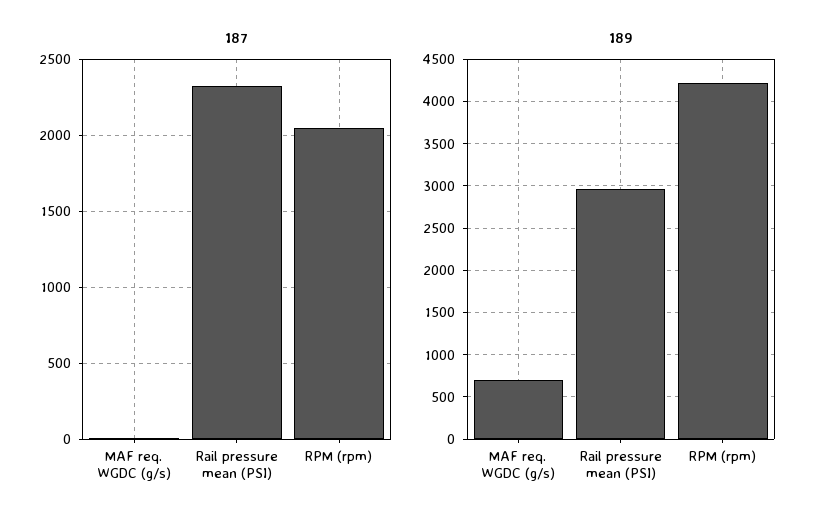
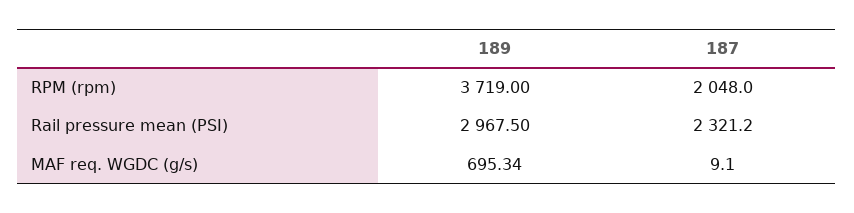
  {
    "187": {
      "MAF req. WGDC (g/s)": 9.1,
      "Rail pressure mean (PSI)": 2321.2,
      "RPM (rpm)": 2048
    },
    "189": {
      "MAF req. WGDC (g/s)": 695.34,
      "Rail pressure mean (PSI)": 2967.5,
-     "RPM (rpm)": 4200
+     "RPM (rpm)": 3719
    }
  }

